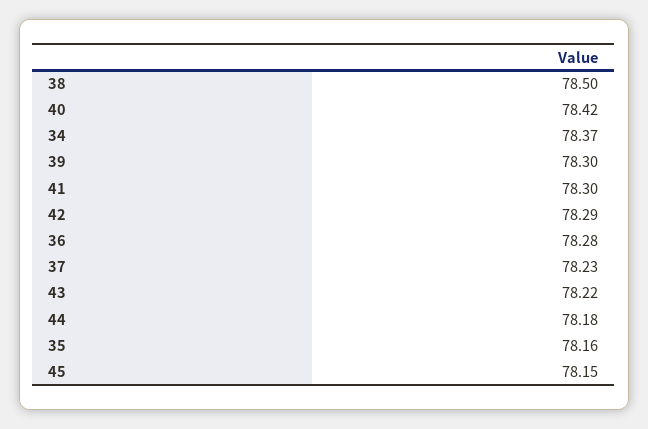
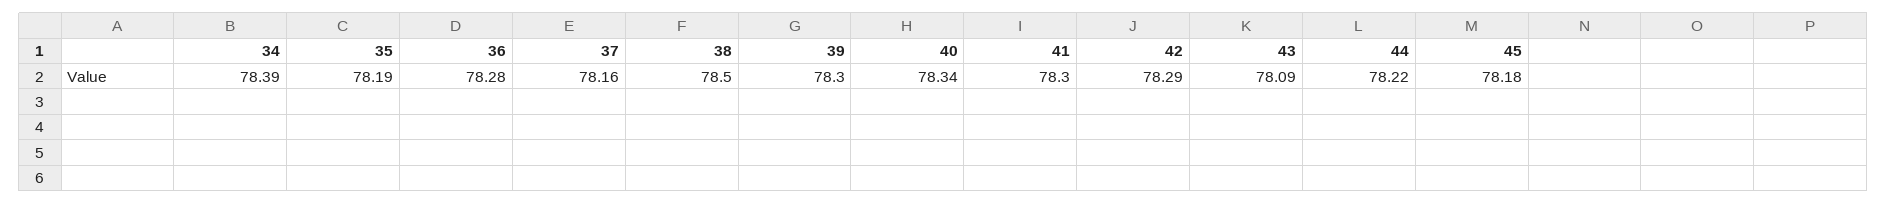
  {
    "38": 78.5,
-   "40": 78.42,
+   "40": 78.34,
-   "34": 78.37,
+   "34": 78.39,
    "39": 78.3,
    "41": 78.3,
    "42": 78.29,
    "36": 78.28,
-   "37": 78.23,
+   "37": 78.16,
-   "43": 78.22,
+   "43": 78.09,
-   "44": 78.18,
+   "44": 78.22,
-   "35": 78.16,
+   "35": 78.19,
-   "45": 78.15
+   "45": 78.18
  }

